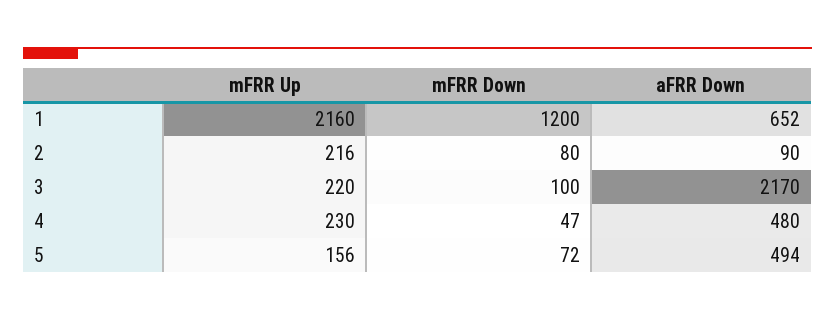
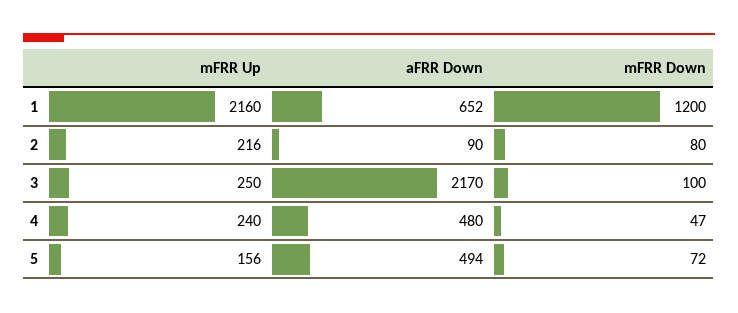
  {
    "mFRR Up": {
      "1": 2160,
      "2": 216,
-     "3": 220,
+     "3": 250,
-     "4": 230,
+     "4": 240,
      "5": 156
    },
    "mFRR Down": {
      "1": 1200,
      "2": 80,
      "3": 100,
      "4": 47,
      "5": 72
    },
    "aFRR Down": {
      "1": 652,
      "2": 90,
      "3": 2170,
      "4": 480,
      "5": 494
    }
  }

